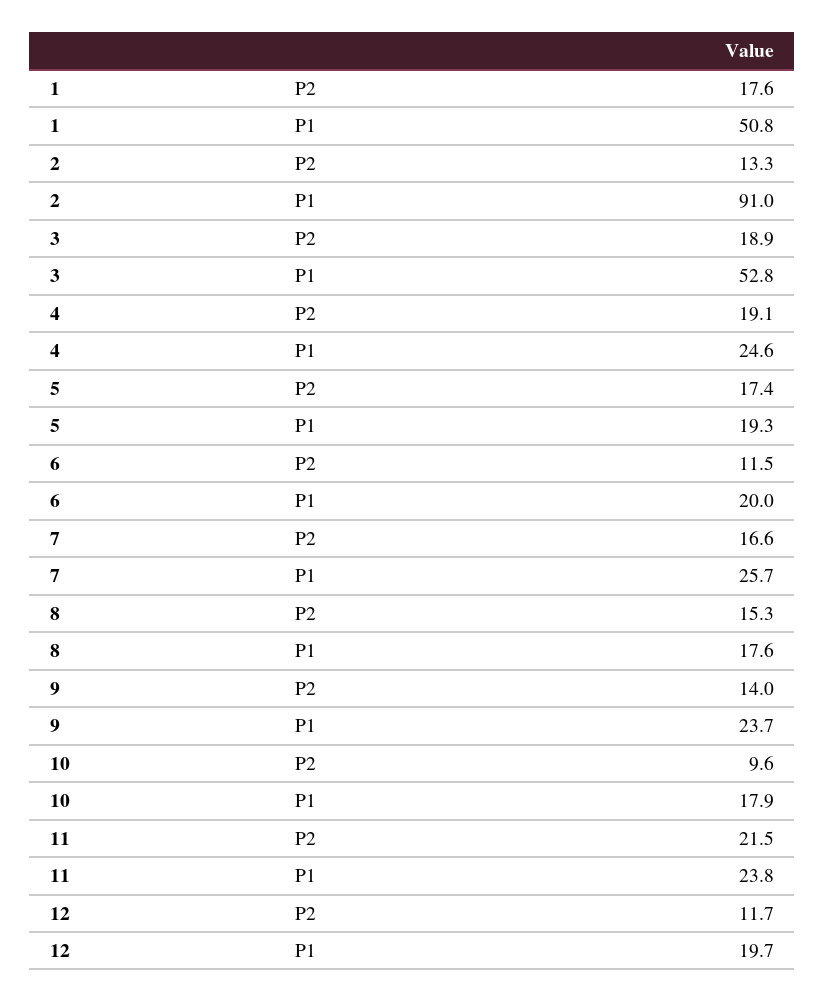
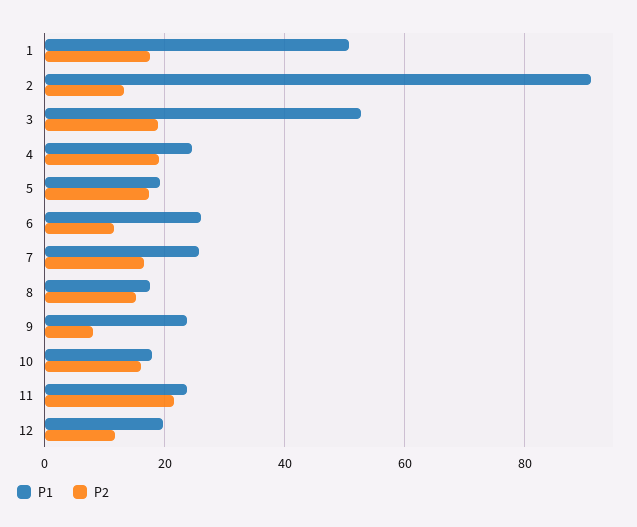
  {
    "P2": {
      "1": 17.6,
      "2": 13.3,
      "3": 18.9,
      "4": 19.1,
      "5": 17.4,
      "6": 11.5,
      "7": 16.6,
      "8": 15.3,
-     "9": 14,
+     "9": 8,
-     "10": 9.6,
+     "10": 16,
      "11": 21.5,
      "12": 11.7
    },
    "P1": {
      "1": 50.8,
      "2": 91,
      "3": 52.8,
      "4": 24.6,
      "5": 19.3,
-     "6": 20,
+     "6": 26,
      "7": 25.7,
      "8": 17.6,
      "9": 23.7,
      "10": 17.9,
      "11": 23.8,
      "12": 19.7
    }
  }

